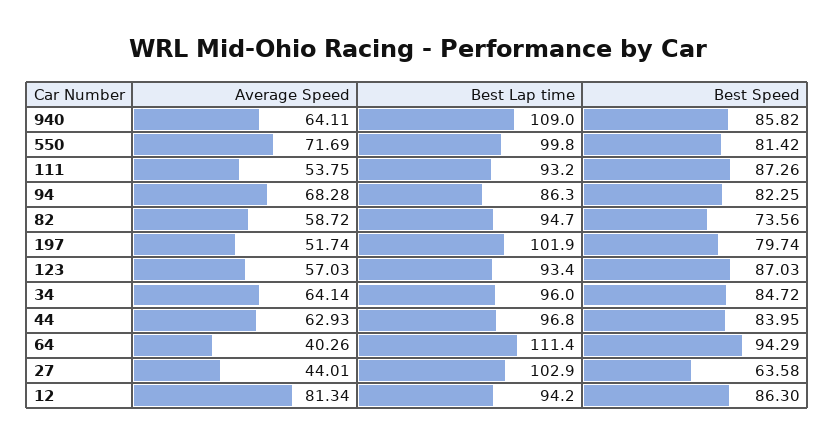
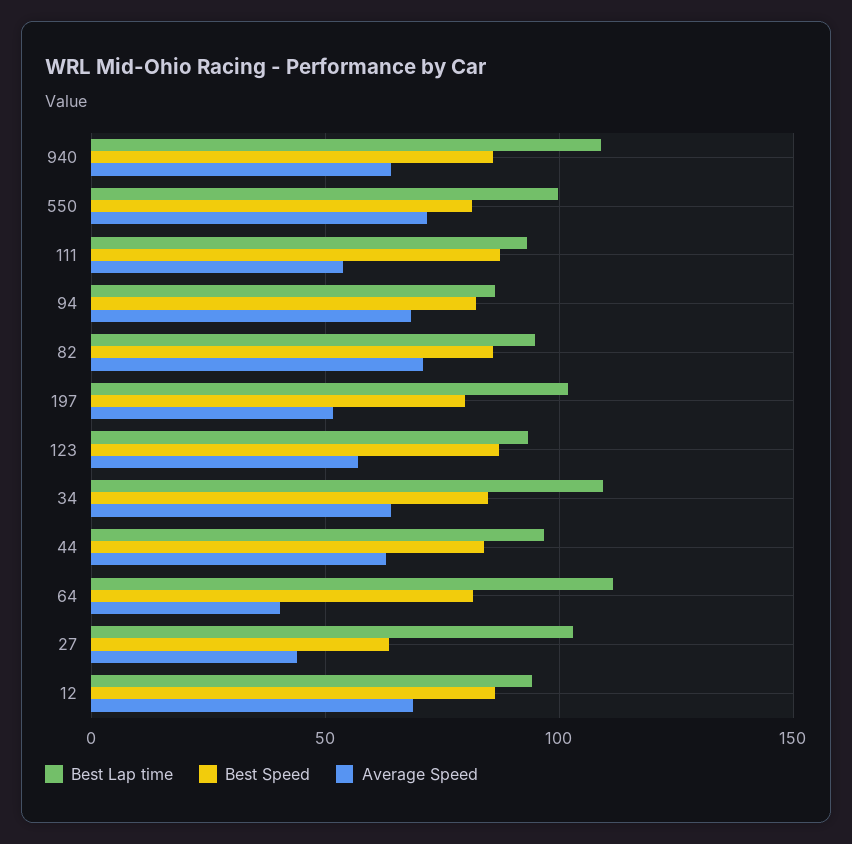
  {
    "Average Speed": {
      "940": 64.11,
      "550": 71.69,
      "111": 53.75,
      "94": 68.28,
-     "82": 58.72,
+     "82": 70,
      "197": 51.74,
      "123": 57.03,
      "34": 64.14,
      "44": 62.93,
      "64": 40.26,
      "27": 44.01,
-     "12": 81.34
+     "12": 70
    },
    "Best Lap time": {
      "940": 109,
      "550": 99.8,
      "111": 93.2,
      "94": 86.3,
      "82": 94.7,
      "197": 101.9,
      "123": 93.4,
-     "34": 96,
+     "34": 110,
      "44": 96.8,
      "64": 111.4,
      "27": 102.9,
      "12": 94.2
    },
    "Best Speed": {
      "940": 85.82,
      "550": 81.42,
      "111": 87.26,
      "94": 82.25,
-     "82": 73.56,
+     "82": 85,
      "197": 79.74,
      "123": 87.03,
      "34": 84.72,
      "44": 83.95,
-     "64": 94.29,
+     "64": 80,
      "27": 63.58,
      "12": 86.3
    }
  }

